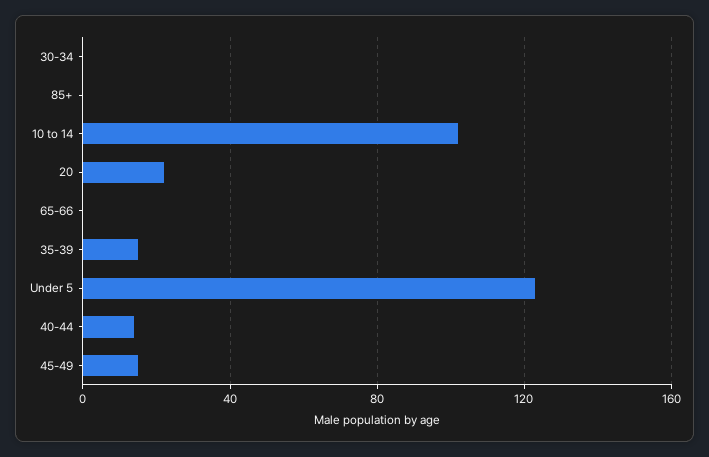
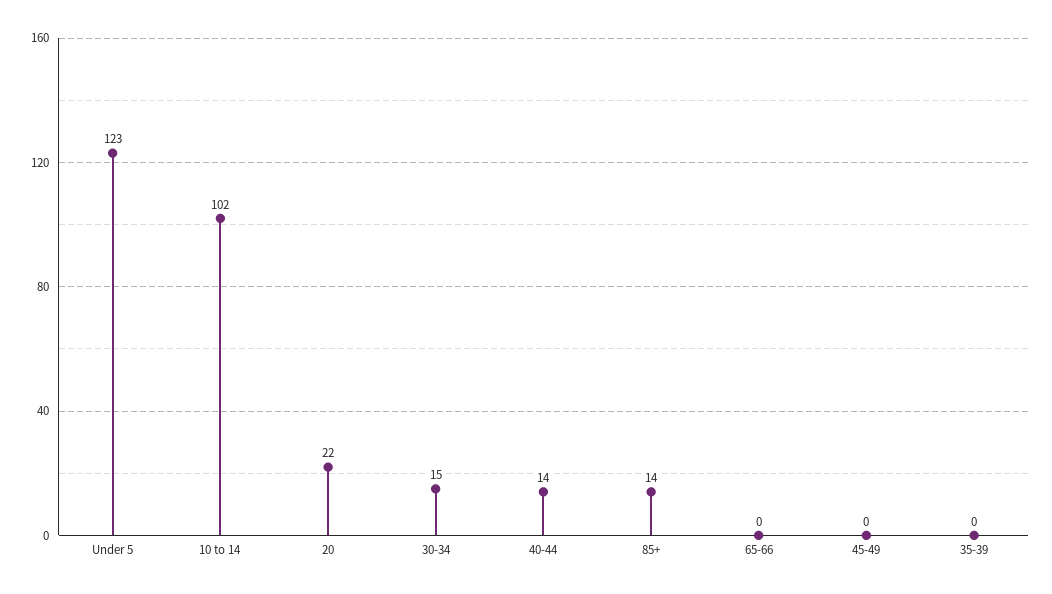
  {
-   "30-34": 0,
+   "30-34": 15,
-   "85+": 0,
+   "85+": 14,
    "10 to 14": 102,
    "20": 22,
    "65-66": 0,
-   "35-39": 15,
+   "35-39": 0,
    "Under 5": 123,
    "40-44": 14,
-   "45-49": 15
+   "45-49": 0
  }

